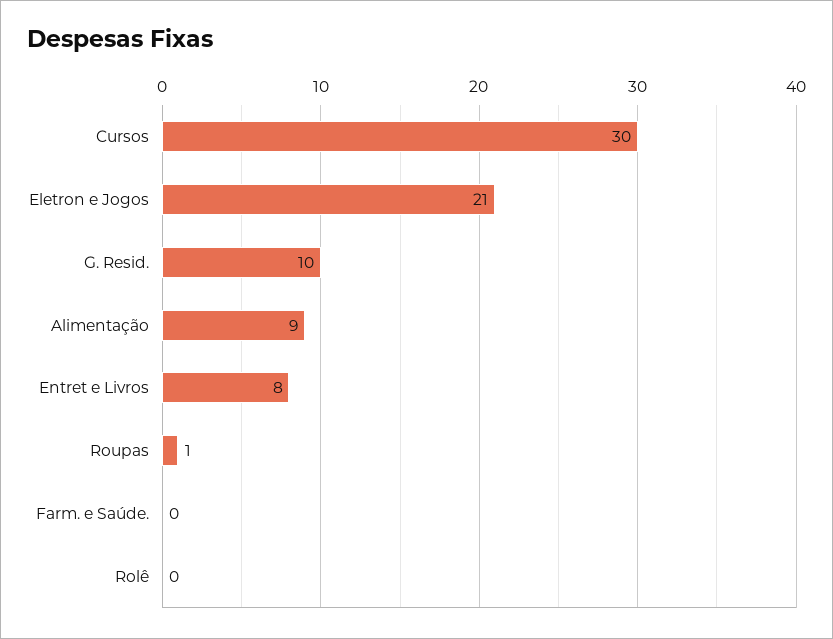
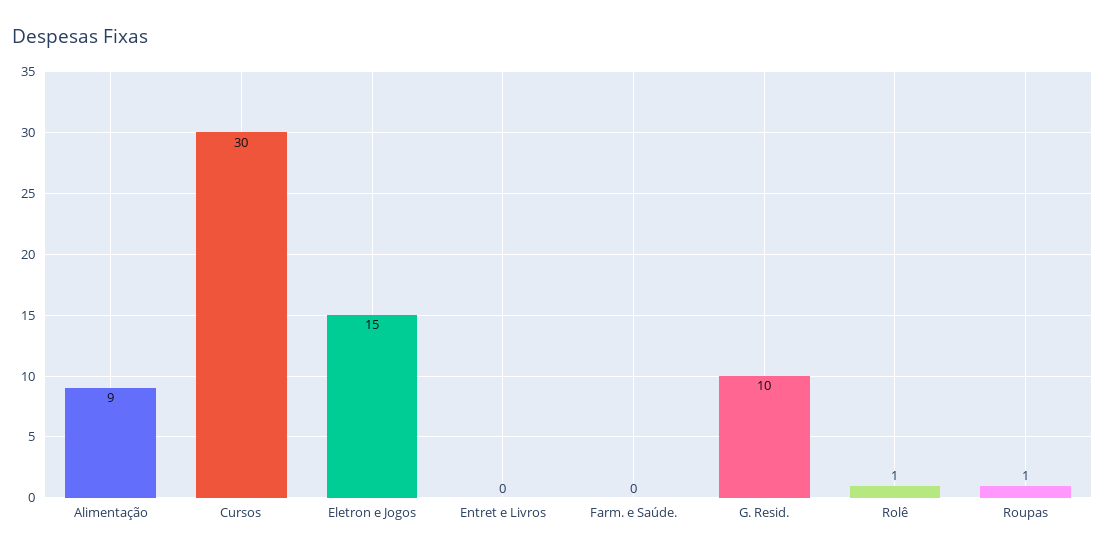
  {
    "Cursos": 30,
-   "Eletron e Jogos": 21,
+   "Eletron e Jogos": 15,
    "G. Resid.": 10,
    "Alimentação": 9,
-   "Entret e Livros": 8,
+   "Entret e Livros": 0,
    "Roupas": 1,
    "Farm. e Saúde.": 0,
-   "Rolê": 0
+   "Rolê": 1
  }

